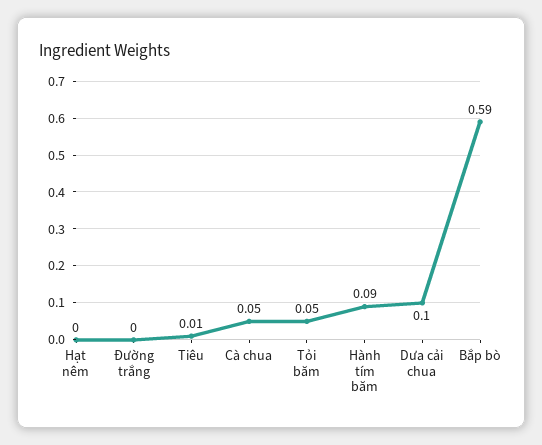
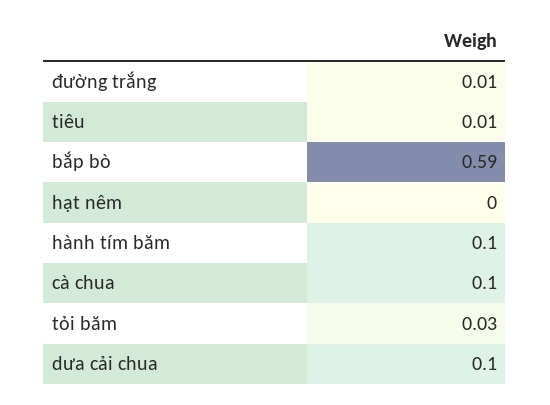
  {
    "Hạt nêm": 0,
-   "Đường trắng": 0,
+   "Đường trắng": 0.01,
    "Tiêu": 0.01,
-   "Cà chua": 0.05,
+   "Cà chua": 0.1,
-   "Tỏi băm": 0.05,
+   "Tỏi băm": 0.03,
-   "Hành tím băm": 0.09,
+   "Hành tím băm": 0.1,
    "Dưa cải chua": 0.1,
    "Bắp bò": 0.59
  }

